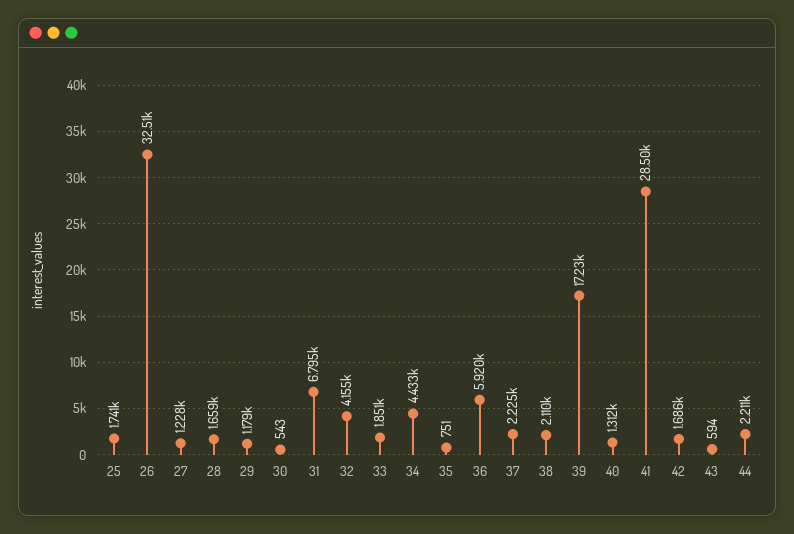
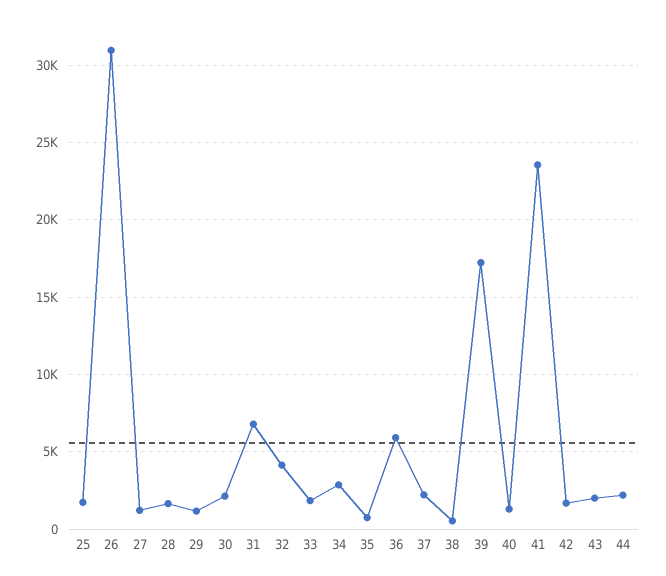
  {
    "25": 1741,
-   "26": 32510,
+   "26": 31000,
    "27": 1228,
    "28": 1659,
    "29": 1179,
-   "30": 543,
+   "30": 2000,
    "31": 6795,
    "32": 4155,
    "33": 1851,
-   "34": 4433,
+   "34": 3000,
    "35": 751,
    "36": 5920,
    "37": 2225,
-   "38": 2110,
+   "38": 500,
    "39": 17230,
    "40": 1312,
-   "41": 28500,
+   "41": 23500,
    "42": 1686,
-   "43": 594,
+   "43": 2000,
    "44": 2211
  }

